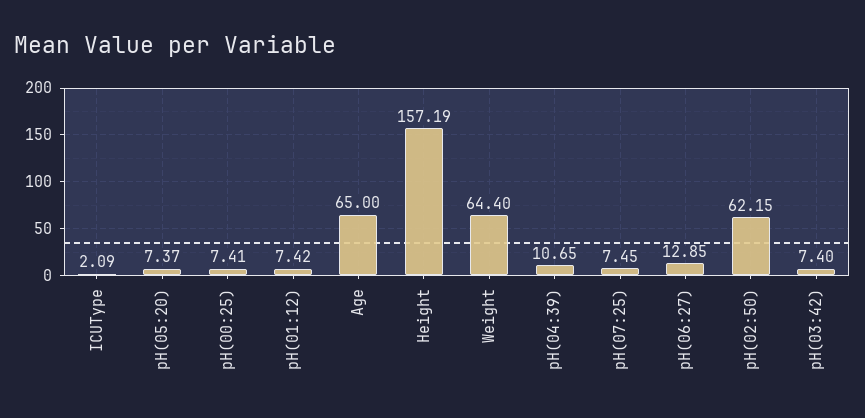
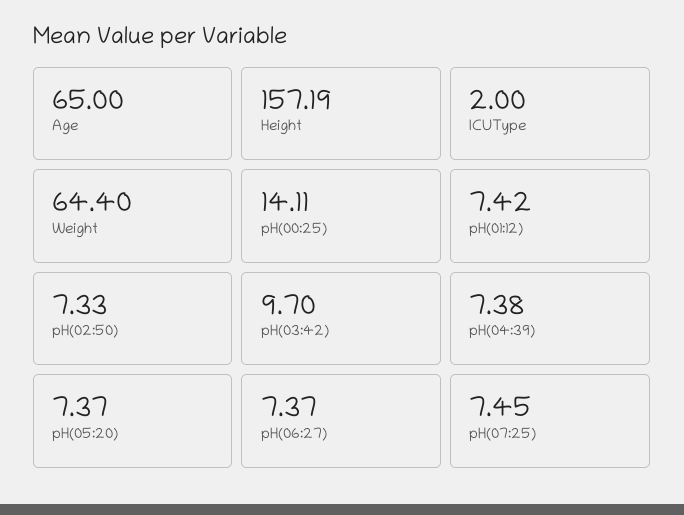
  {
-   "ICUType": 2.09,
+   "ICUType": 2,
    "pH(05:20)": 7.37,
-   "pH(00:25)": 7.41,
+   "pH(00:25)": 14.11,
    "pH(01:12)": 7.42,
    "Age": 65,
    "Height": 157.19,
    "Weight": 64.4,
-   "pH(04:39)": 10.65,
+   "pH(04:39)": 7.38,
    "pH(07:25)": 7.45,
-   "pH(06:27)": 12.85,
+   "pH(06:27)": 7.37,
-   "pH(02:50)": 62.15,
+   "pH(02:50)": 7.33,
-   "pH(03:42)": 7.4
+   "pH(03:42)": 9.7
  }

